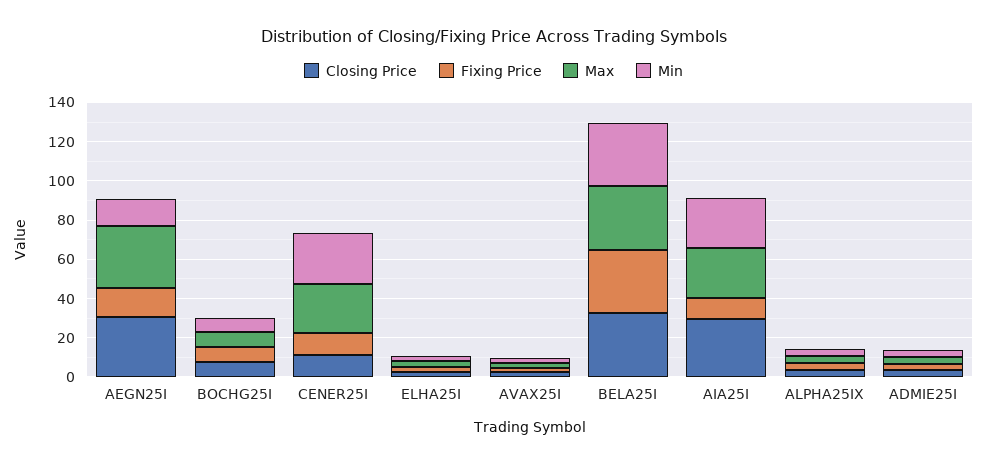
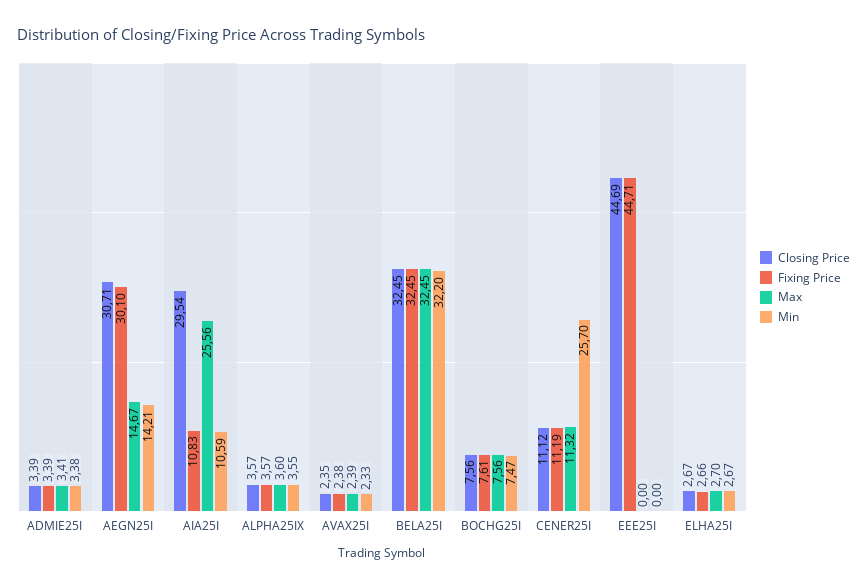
  {
    "Closing Price": {
      "AEGN25I": 30.71,
      "BOCHG25I": 7.56,
      "CENER25I": 11.12,
      "ELHA25I": 2.67,
      "AVAX25I": 2.35,
      "BELA25I": 32.45,
      "AIA25I": 29.54,
      "ALPHA25IX": 3.57,
-     "ADMIE25I": 3.39
+     "ADMIE25I": 3.39,
+     "EEE25I": 44.69
    },
    "Fixing Price": {
-     "AEGN25I": 15,
+     "AEGN25I": 30.1,
      "BOCHG25I": 7.61,
      "CENER25I": 11.19,
      "ELHA25I": 2.66,
      "AVAX25I": 2.38,
      "BELA25I": 32.45,
      "AIA25I": 10.83,
      "ALPHA25IX": 3.57,
-     "ADMIE25I": 3.39
+     "ADMIE25I": 3.39,
+     "EEE25I": 44.71
    },
    "Max": {
-     "AEGN25I": 30,
+     "AEGN25I": 14.67,
      "BOCHG25I": 7.56,
-     "CENER25I": 25,
+     "CENER25I": 11.32,
      "ELHA25I": 2.7,
      "AVAX25I": 2.39,
      "BELA25I": 32.45,
      "AIA25I": 25.56,
      "ALPHA25IX": 3.6,
-     "ADMIE25I": 3.41
+     "ADMIE25I": 3.41,
+     "EEE25I": 0
    },
    "Min": {
      "AEGN25I": 14.21,
      "BOCHG25I": 7.47,
      "CENER25I": 25.7,
      "ELHA25I": 2.67,
      "AVAX25I": 2.33,
      "BELA25I": 32.2,
-     "AIA25I": 25,
+     "AIA25I": 10.59,
      "ALPHA25IX": 3.55,
-     "ADMIE25I": 3.38
+     "ADMIE25I": 3.38,
+     "EEE25I": 0
    }
  }

